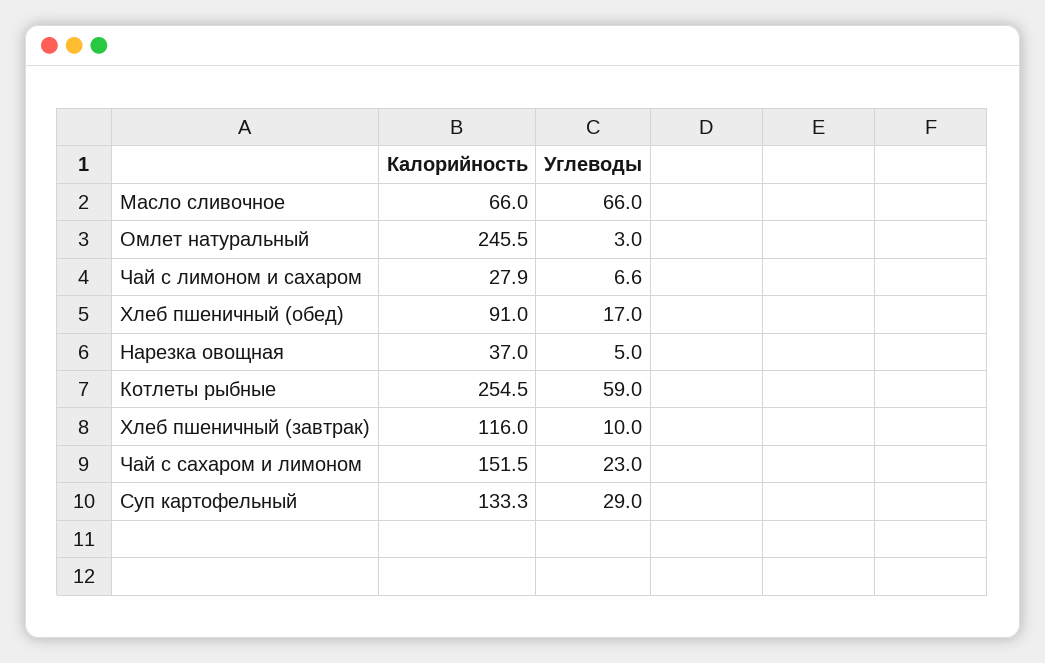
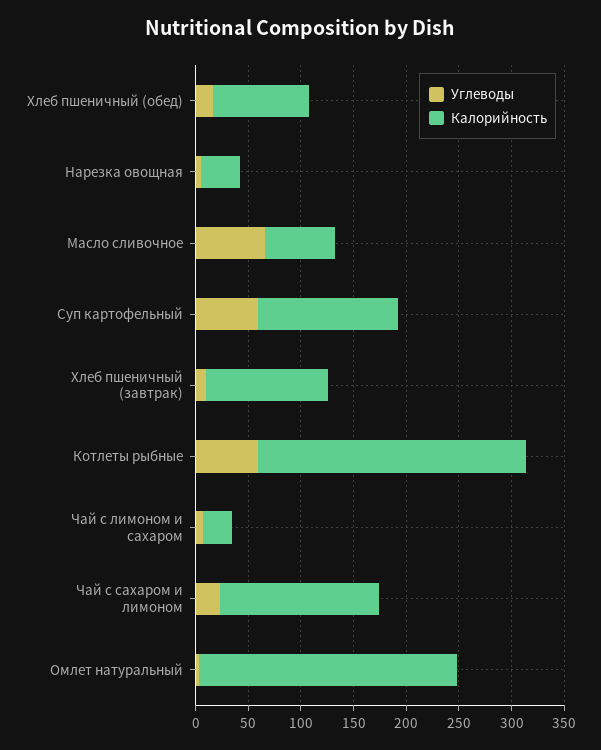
  {
    "Калорийность": {
      "Масло сливочное": 66,
      "Омлет натуральный": 245.5,
      "Чай с лимоном и сахаром": 27.9,
      "Хлеб пшеничный (обед)": 91,
      "Нарезка овощная": 37,
      "Котлеты рыбные": 254.5,
      "Хлеб пшеничный (завтрак)": 116,
      "Чай с сахаром и лимоном": 151.5,
      "Суп картофельный": 133.3
    },
    "Углеводы": {
      "Масло сливочное": 66,
      "Омлет натуральный": 3,
      "Чай с лимоном и сахаром": 6.6,
      "Хлеб пшеничный (обед)": 17,
      "Нарезка овощная": 5,
      "Котлеты рыбные": 59,
      "Хлеб пшеничный (завтрак)": 10,
      "Чай с сахаром и лимоном": 23,
-     "Суп картофельный": 29
+     "Суп картофельный": 60
    }
  }

